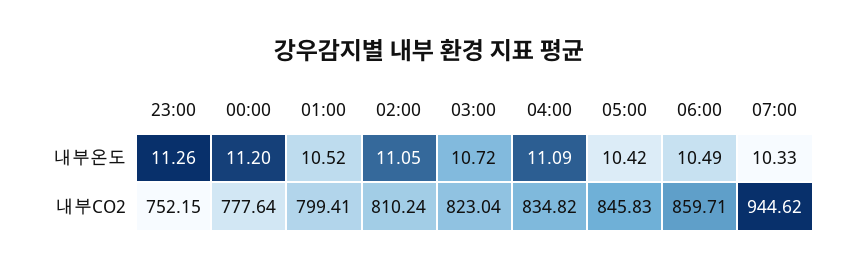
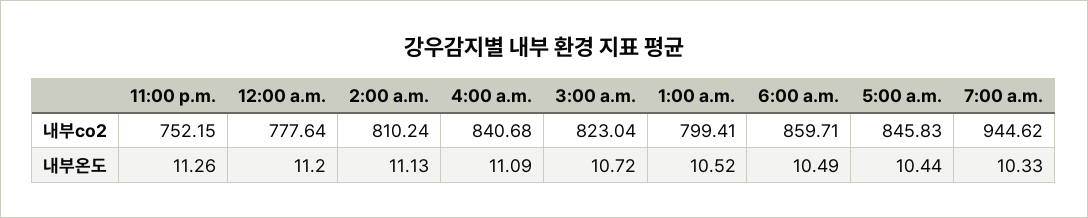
  {
    "23:00": {
      "내부온도": 11.26,
      "내부CO2": 752.15
    },
    "00:00": {
      "내부온도": 11.2,
      "내부CO2": 777.64
    },
    "01:00": {
      "내부온도": 10.52,
      "내부CO2": 799.41
    },
    "02:00": {
-     "내부온도": 11.05,
+     "내부온도": 11.13,
      "내부CO2": 810.24
    },
    "03:00": {
      "내부온도": 10.72,
      "내부CO2": 823.04
    },
    "04:00": {
      "내부온도": 11.09,
-     "내부CO2": 834.82
+     "내부CO2": 840.68
    },
    "05:00": {
-     "내부온도": 10.42,
+     "내부온도": 10.44,
      "내부CO2": 845.83
    },
    "06:00": {
      "내부온도": 10.49,
      "내부CO2": 859.71
    },
    "07:00": {
      "내부온도": 10.33,
      "내부CO2": 944.62
    }
  }

